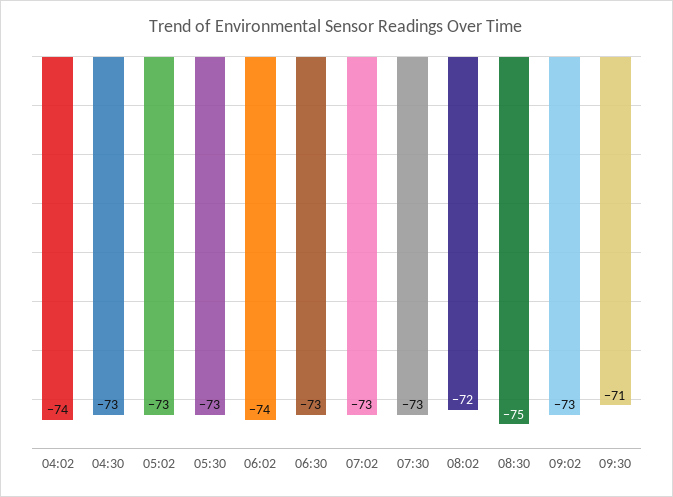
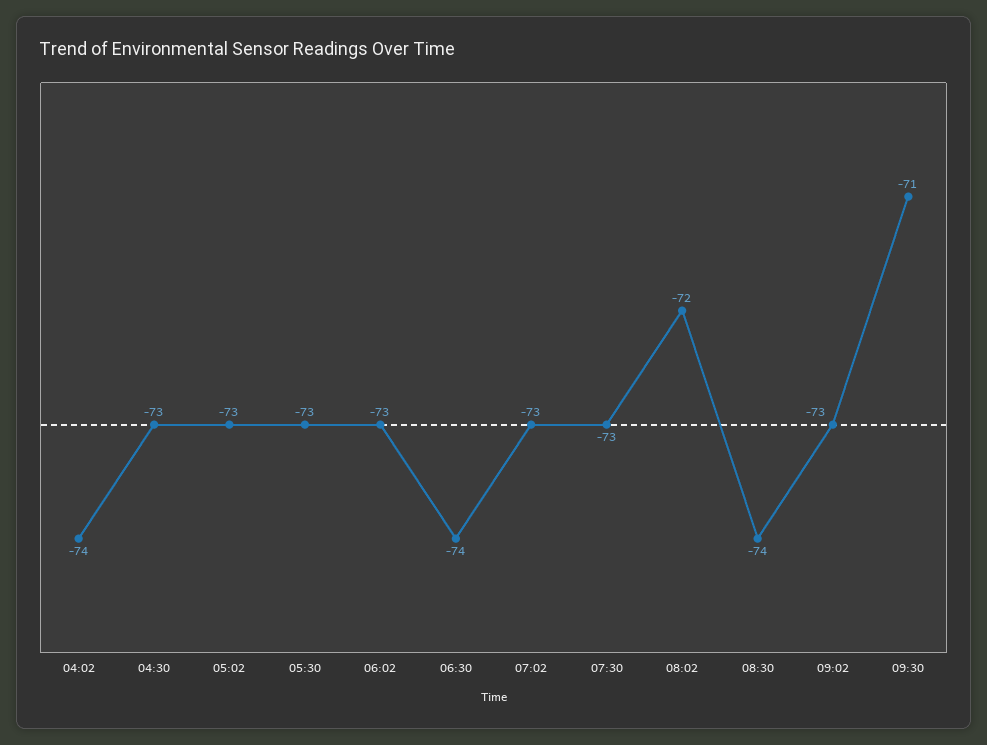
  {
    "04:02": -74,
    "04:30": -73,
    "05:02": -73,
    "05:30": -73,
-   "06:02": -74,
+   "06:02": -73,
-   "06:30": -73,
+   "06:30": -74,
    "07:02": -73,
    "07:30": -73,
    "08:02": -72,
-   "08:30": -75,
+   "08:30": -74,
    "09:02": -73,
    "09:30": -71
  }

